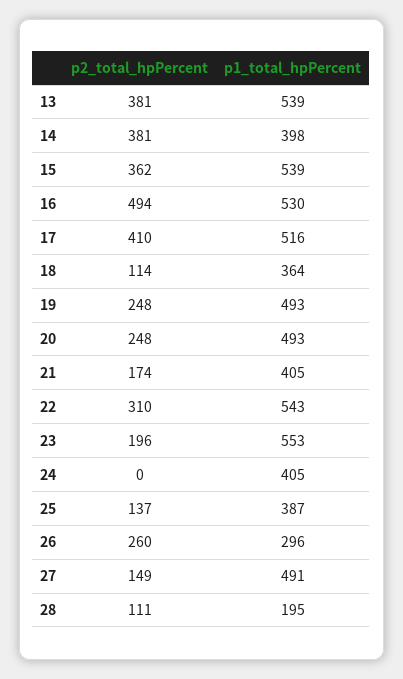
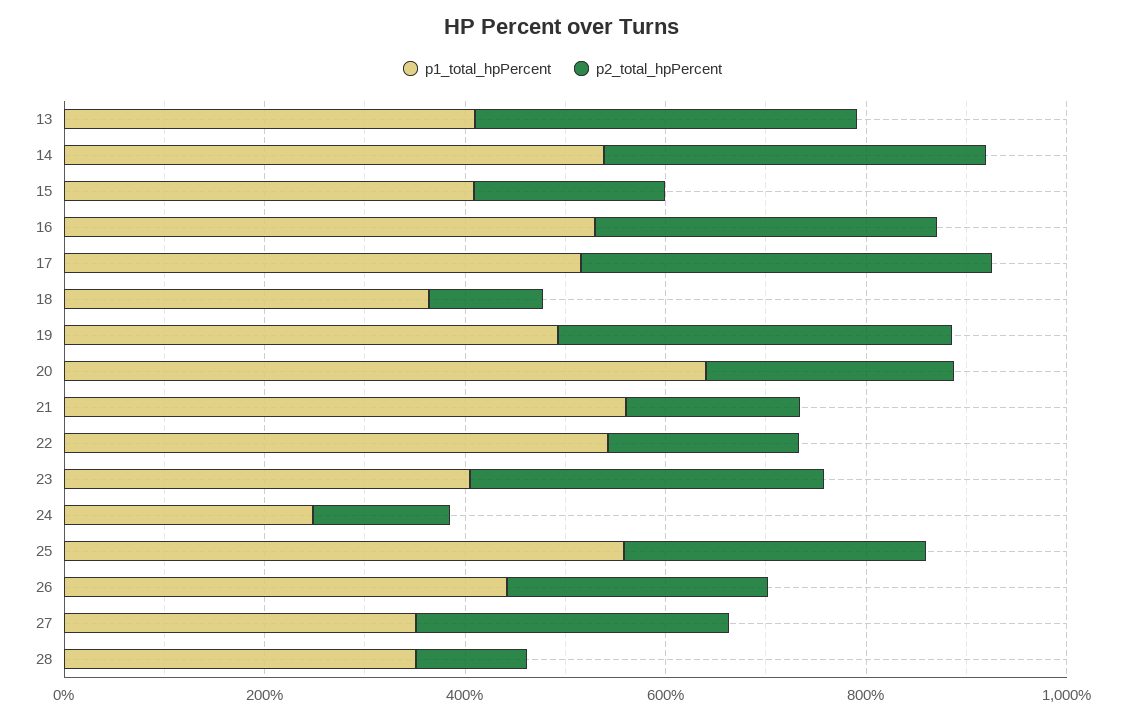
  {
    "p2_total_hpPercent": {
      "13": 381,
      "14": 381,
-     "15": 362,
+     "15": 200,
-     "16": 494,
+     "16": 350,
      "17": 410,
      "18": 114,
-     "19": 248,
+     "19": 400,
      "20": 248,
      "21": 174,
-     "22": 310,
+     "22": 200,
-     "23": 196,
+     "23": 350,
-     "24": 0,
+     "24": 150,
-     "25": 137,
+     "25": 300,
      "26": 260,
-     "27": 149,
+     "27": 300,
      "28": 111
    },
    "p1_total_hpPercent": {
-     "13": 539,
+     "13": 400,
-     "14": 398,
+     "14": 550,
-     "15": 539,
+     "15": 400,
      "16": 530,
      "17": 516,
      "18": 364,
      "19": 493,
-     "20": 493,
+     "20": 650,
-     "21": 405,
+     "21": 550,
      "22": 543,
-     "23": 553,
+     "23": 400,
-     "24": 405,
+     "24": 250,
-     "25": 387,
+     "25": 550,
-     "26": 296,
+     "26": 450,
-     "27": 491,
+     "27": 350,
-     "28": 195
+     "28": 350
    }
  }

